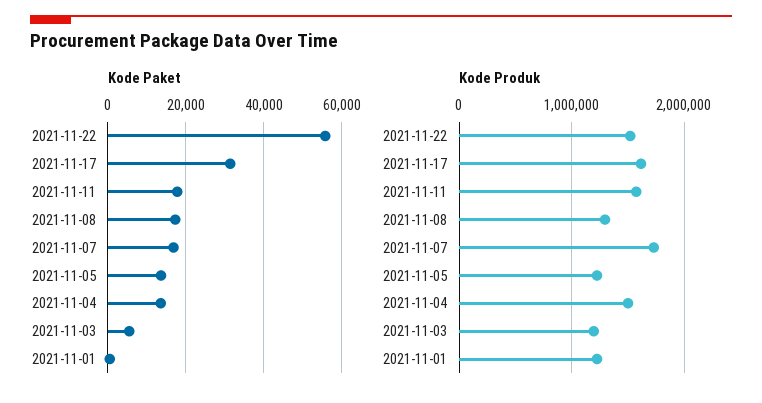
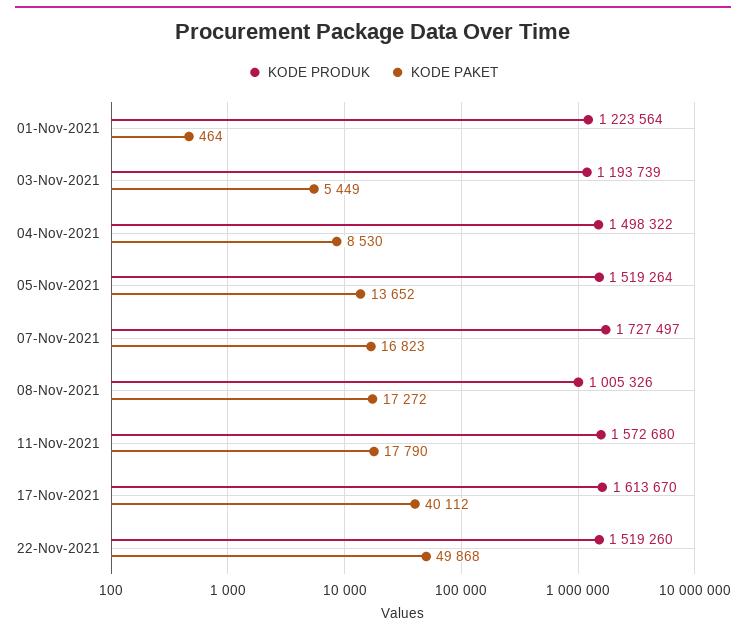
  {
    "Kode Paket": {
-     "2021-11-22": 56000,
+     "2021-11-22": 49868,
-     "2021-11-17": 32000,
+     "2021-11-17": 40112,
      "2021-11-11": 17790,
      "2021-11-08": 17272,
      "2021-11-07": 16823,
      "2021-11-05": 13652,
-     "2021-11-04": 14000,
+     "2021-11-04": 8530,
      "2021-11-03": 5449,
      "2021-11-01": 464
    },
    "Kode Produk": {
      "2021-11-22": 1519260,
      "2021-11-17": 1613670,
      "2021-11-11": 1572680,
-     "2021-11-08": 1300000,
+     "2021-11-08": 1005326,
      "2021-11-07": 1727497,
-     "2021-11-05": 1200000,
+     "2021-11-05": 1519264,
      "2021-11-04": 1498322,
      "2021-11-03": 1193739,
      "2021-11-01": 1223564
    }
  }

